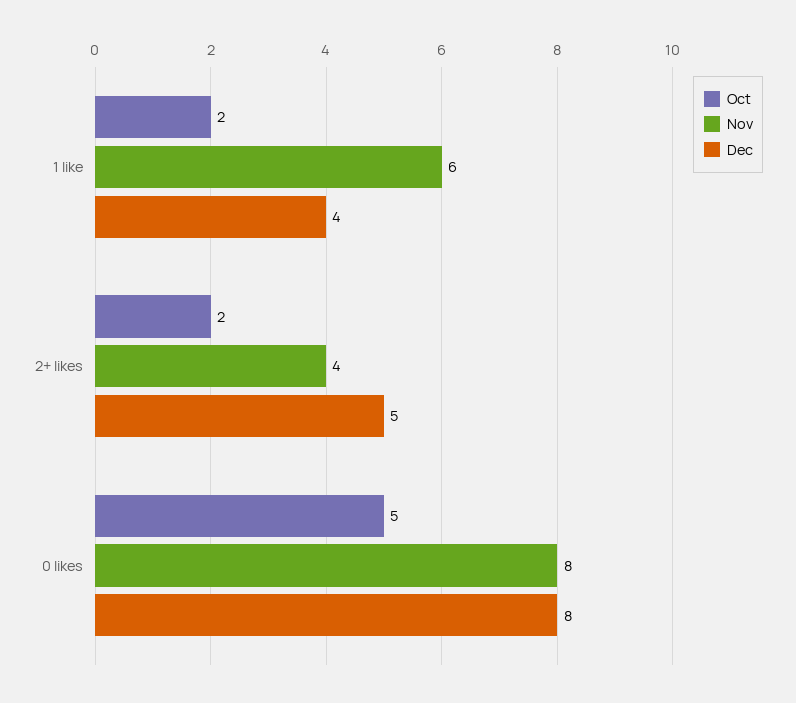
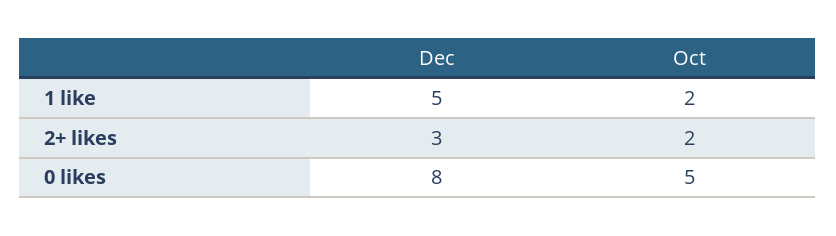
  {
    "Oct": {
      "1 like": 2,
      "2+ likes": 2,
      "0 likes": 5
    },
-   "Nov": {
-     "1 like": 6,
-     "2+ likes": 4,
-     "0 likes": 8
-   },
    "Dec": {
-     "1 like": 4,
+     "1 like": 5,
-     "2+ likes": 5,
+     "2+ likes": 3,
      "0 likes": 8
    }
  }

